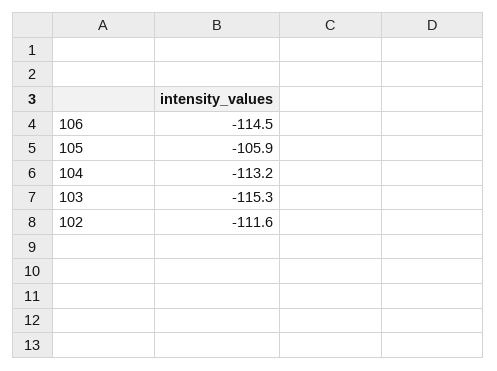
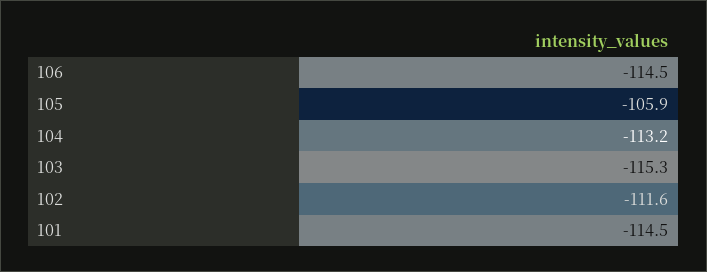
  {
    "106": -114.5,
    "105": -105.9,
    "104": -113.2,
    "103": -115.3,
-   "102": -111.6
+   "102": -111.6,
+   "101": -114.5
  }

